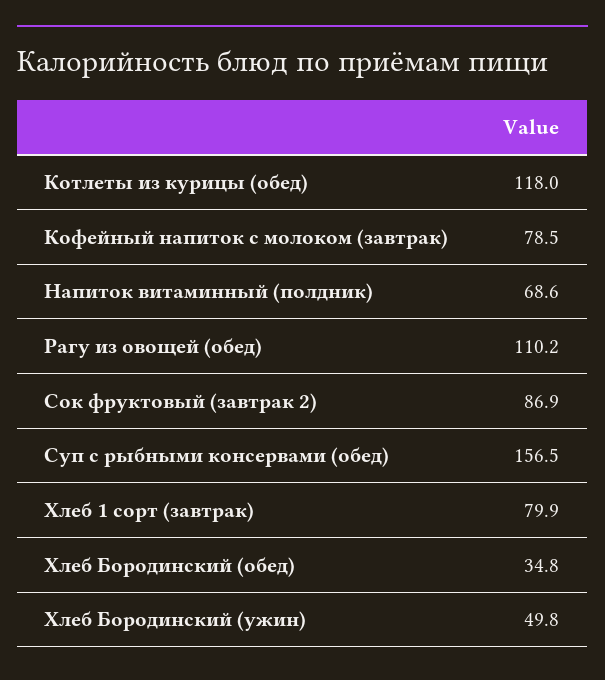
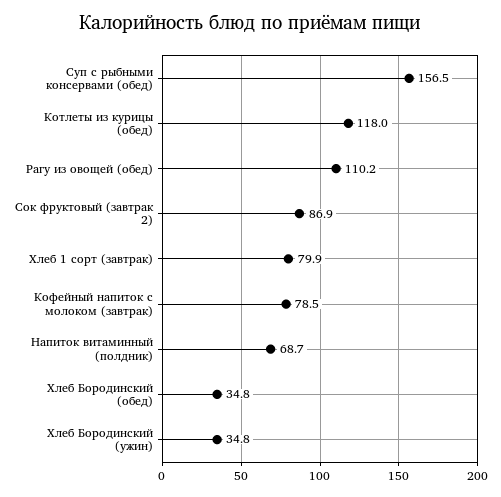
  {
    "Котлеты из курицы (обед)": 118,
    "Кофейный напиток с молоком (завтрак)": 78.5,
-   "Напиток витаминный (полдник)": 68.6,
+   "Напиток витаминный (полдник)": 68.7,
    "Рагу из овощей (обед)": 110.2,
    "Сок фруктовый (завтрак 2)": 86.9,
    "Суп с рыбными консервами (обед)": 156.5,
    "Хлеб 1 сорт (завтрак)": 79.9,
    "Хлеб Бородинский (обед)": 34.8,
-   "Хлеб Бородинский (ужин)": 49.8
+   "Хлеб Бородинский (ужин)": 34.8
  }

